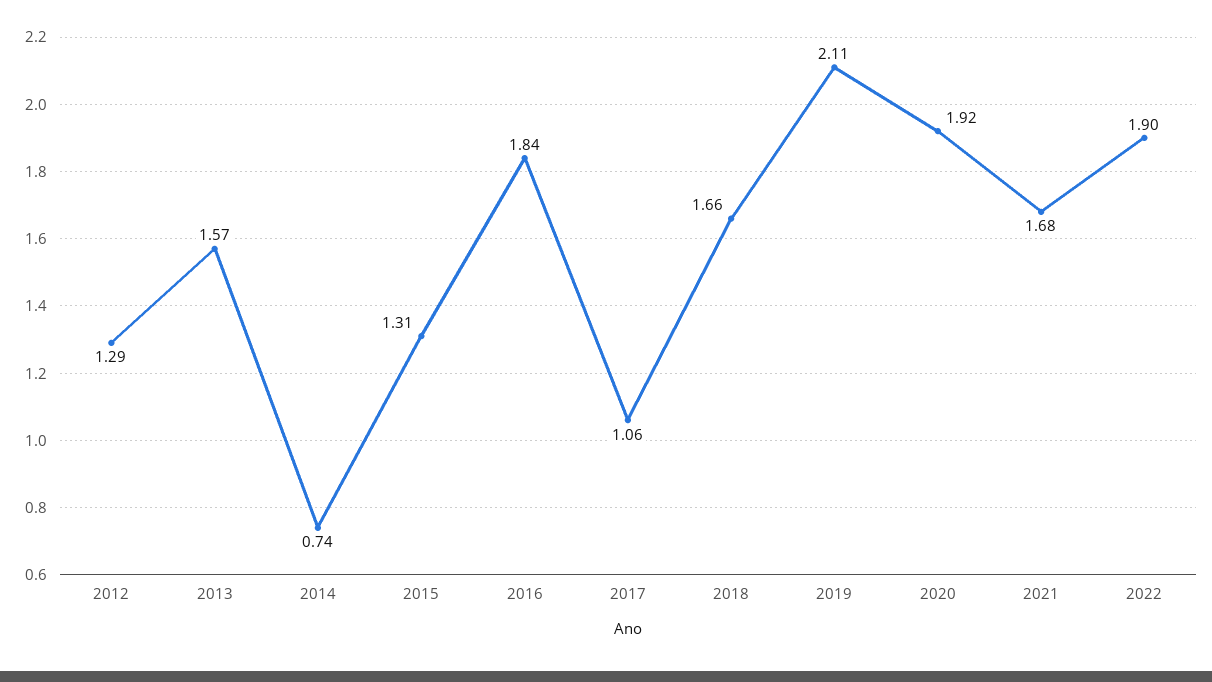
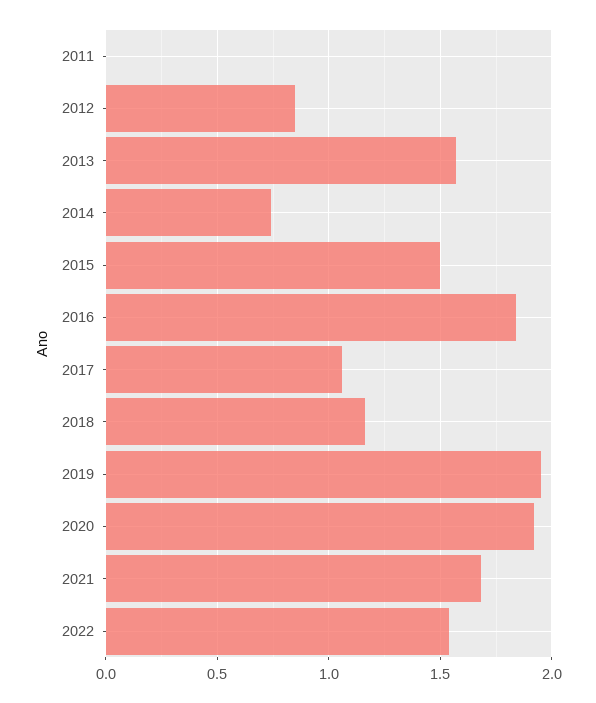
  {
-   "2012": 1.29,
+   "2012": 0.85,
    "2013": 1.57,
    "2014": 0.74,
-   "2015": 1.31,
+   "2015": 1.5,
    "2016": 1.84,
    "2017": 1.06,
-   "2018": 1.66,
+   "2018": 1.15,
-   "2019": 2.11,
+   "2019": 1.95,
    "2020": 1.92,
    "2021": 1.68,
-   "2022": 1.9
+   "2022": 1.55,
+   "2011": 0
  }

